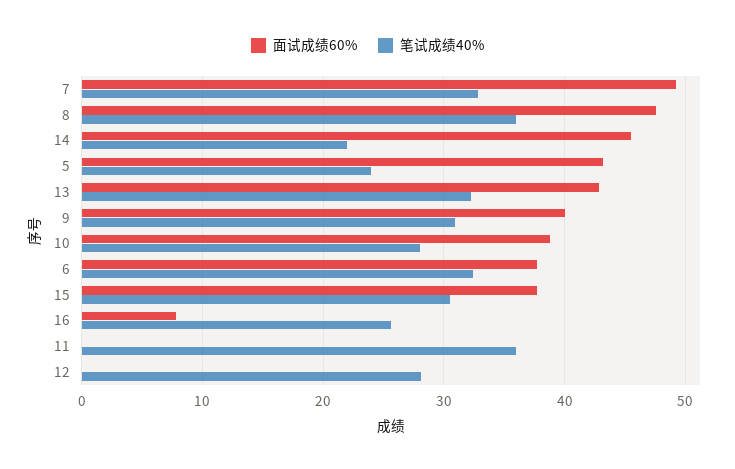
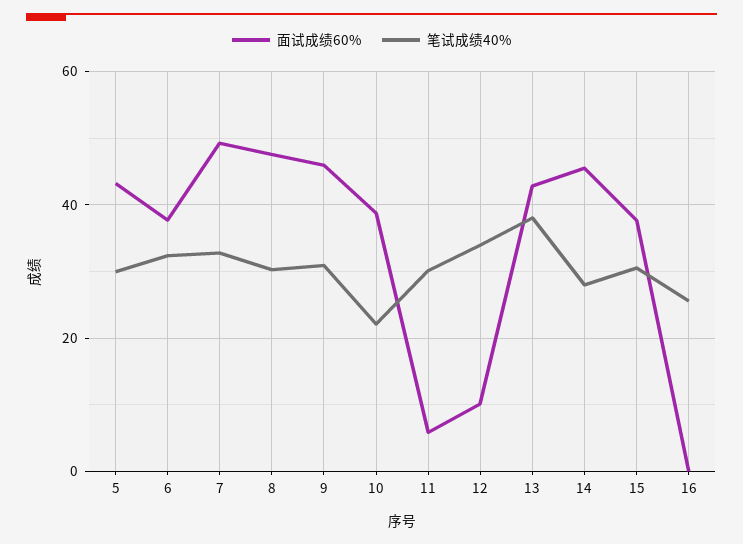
  {
    "面试成绩60%": {
      "7": 49,
      "8": 48,
      "14": 46,
      "5": 43,
      "13": 43,
-     "9": 40,
+     "9": 46,
      "10": 39,
      "6": 38,
      "15": 38,
-     "16": 8,
+     "16": 0,
-     "11": 0,
+     "11": 6,
-     "12": 0
+     "12": 10
    },
    "笔试成绩40%": {
      "7": 33,
-     "8": 36,
+     "8": 30,
-     "14": 22,
+     "14": 28,
-     "5": 24,
+     "5": 30,
-     "13": 32,
+     "13": 38,
      "9": 31,
-     "10": 28,
+     "10": 22,
      "6": 32,
      "15": 31,
      "16": 26,
-     "11": 36,
+     "11": 30,
-     "12": 28
+     "12": 34
    }
  }

